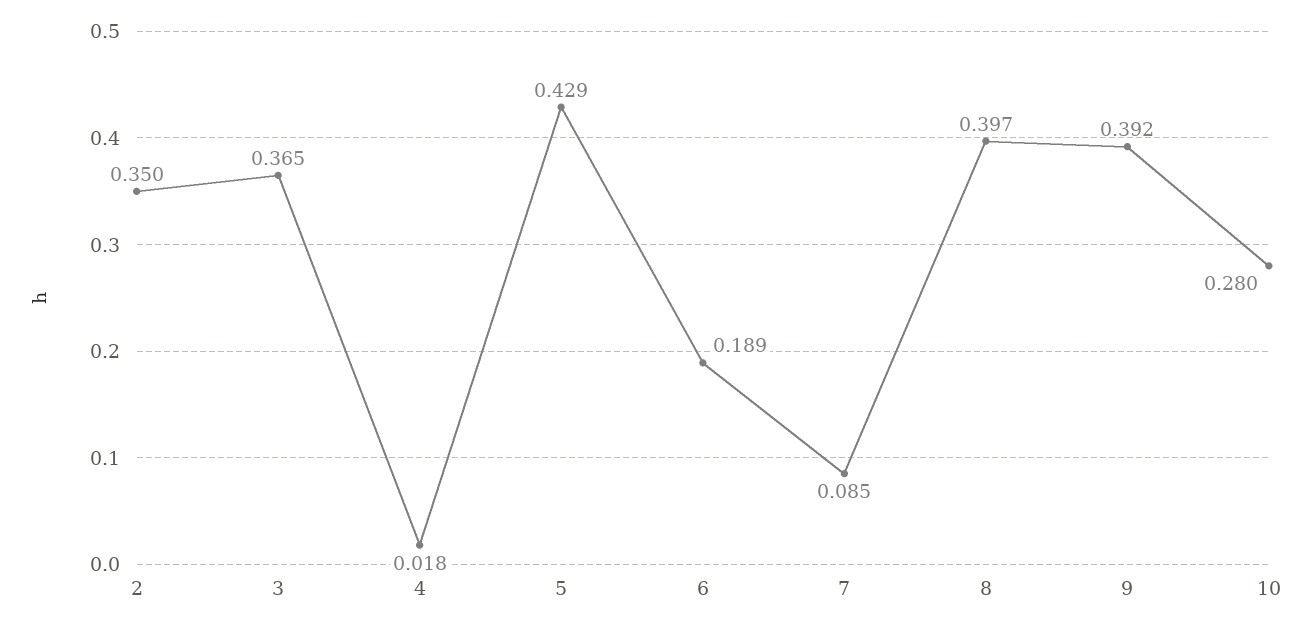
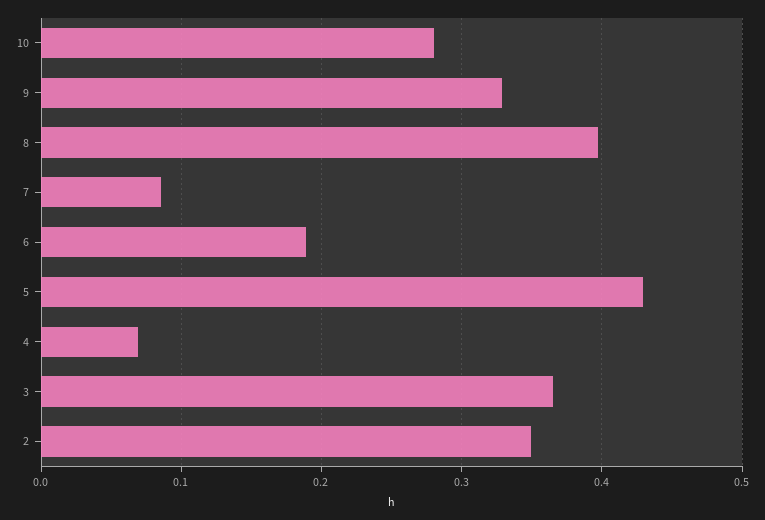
  {
    "2": 0.35,
    "3": 0.365,
-   "4": 0.018,
+   "4": 0.07,
    "5": 0.429,
    "6": 0.189,
    "7": 0.085,
    "8": 0.397,
-   "9": 0.392,
+   "9": 0.33,
    "10": 0.28
  }

